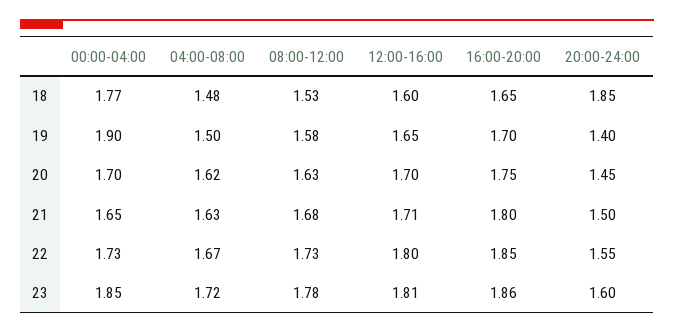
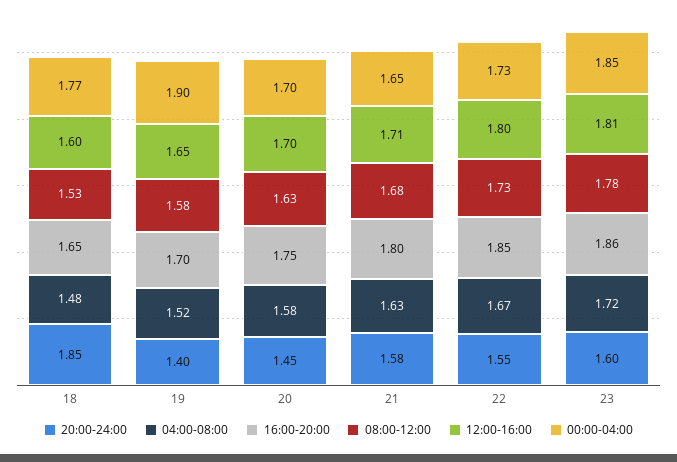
  {
    "00:00-04:00": {
      "18": 1.77,
      "19": 1.9,
      "20": 1.7,
      "21": 1.65,
      "22": 1.73,
      "23": 1.85
    },
    "04:00-08:00": {
      "18": 1.48,
-     "19": 1.5,
+     "19": 1.52,
-     "20": 1.62,
+     "20": 1.58,
      "21": 1.63,
      "22": 1.67,
      "23": 1.72
    },
    "08:00-12:00": {
      "18": 1.53,
      "19": 1.58,
      "20": 1.63,
      "21": 1.68,
      "22": 1.73,
      "23": 1.78
    },
    "12:00-16:00": {
      "18": 1.6,
      "19": 1.65,
      "20": 1.7,
      "21": 1.71,
      "22": 1.8,
      "23": 1.81
    },
    "16:00-20:00": {
      "18": 1.65,
      "19": 1.7,
      "20": 1.75,
      "21": 1.8,
      "22": 1.85,
      "23": 1.86
    },
    "20:00-24:00": {
      "18": 1.85,
      "19": 1.4,
      "20": 1.45,
-     "21": 1.5,
+     "21": 1.58,
      "22": 1.55,
      "23": 1.6
    }
  }

